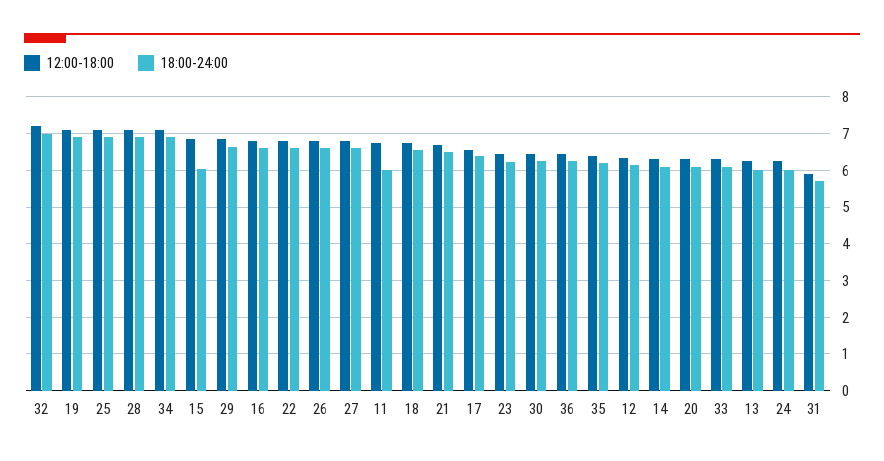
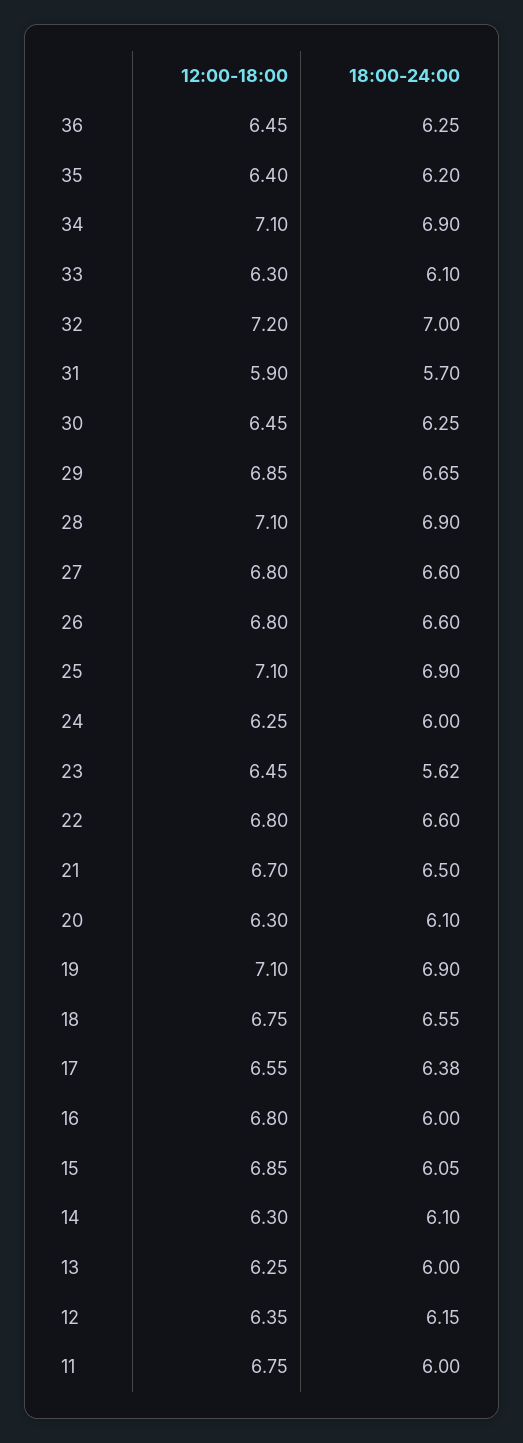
  {
    "12:00-18:00": {
      "32": 7.2,
      "19": 7.1,
      "25": 7.1,
      "28": 7.1,
      "34": 7.1,
      "15": 6.85,
      "29": 6.85,
      "16": 6.8,
      "22": 6.8,
      "26": 6.8,
      "27": 6.8,
      "11": 6.75,
      "18": 6.75,
      "21": 6.7,
      "17": 6.55,
      "23": 6.45,
      "30": 6.45,
      "36": 6.45,
      "35": 6.4,
      "12": 6.35,
      "14": 6.3,
      "20": 6.3,
      "33": 6.3,
      "13": 6.25,
      "24": 6.25,
      "31": 5.9
    },
    "18:00-24:00": {
      "32": 7,
      "19": 6.9,
      "25": 6.9,
      "28": 6.9,
      "34": 6.9,
      "15": 6.05,
      "29": 6.65,
-     "16": 6.6,
+     "16": 6,
      "22": 6.6,
      "26": 6.6,
      "27": 6.6,
      "11": 6,
      "18": 6.55,
      "21": 6.5,
      "17": 6.38,
-     "23": 6.2,
+     "23": 5.62,
      "30": 6.25,
      "36": 6.25,
      "35": 6.2,
      "12": 6.15,
      "14": 6.1,
      "20": 6.1,
      "33": 6.1,
      "13": 6,
      "24": 6,
      "31": 5.7
    }
  }

